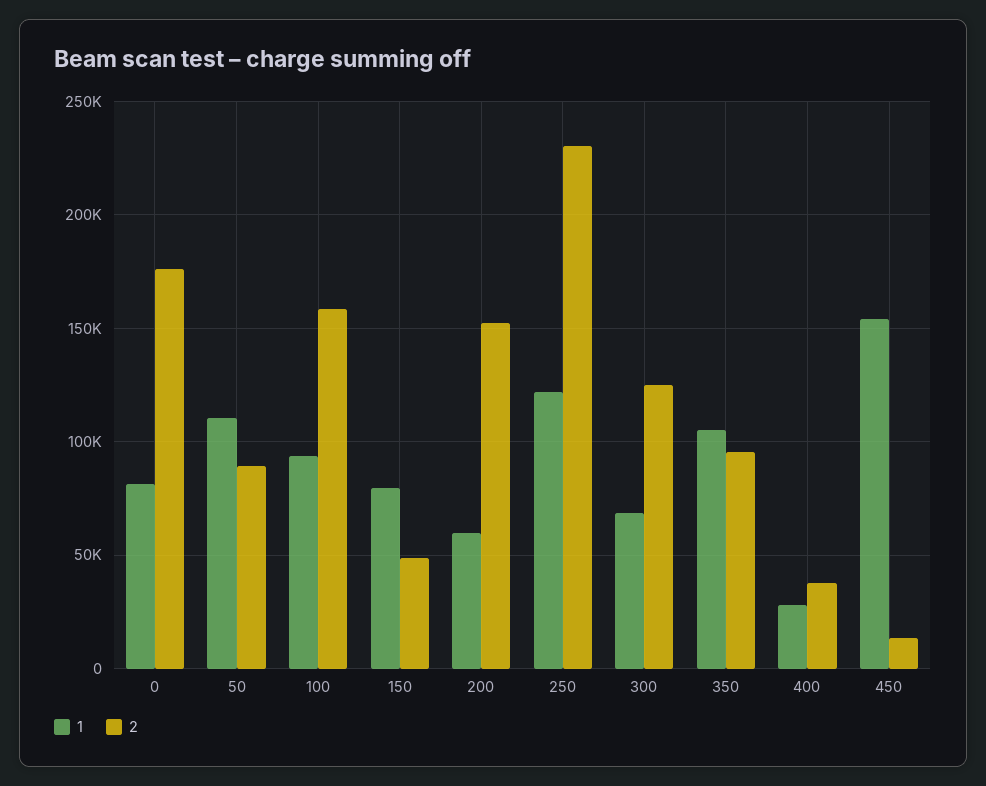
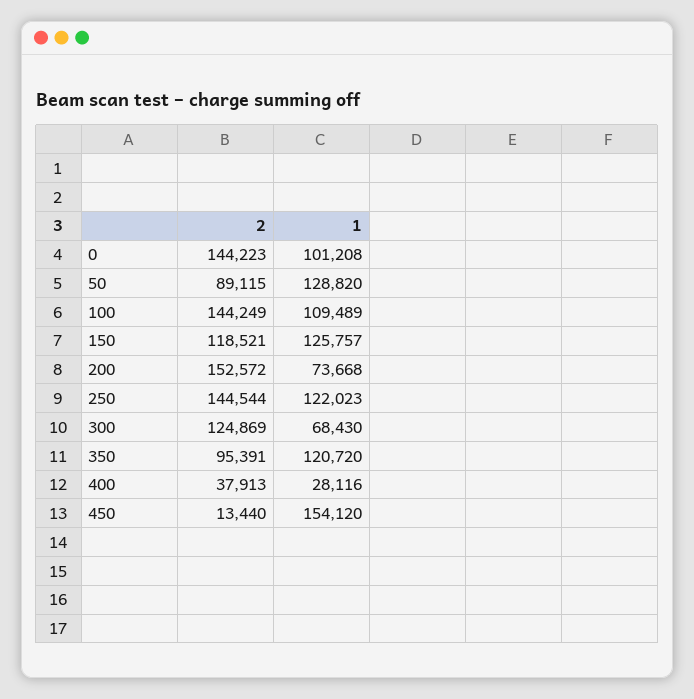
  {
    "1": {
-     "0": 80000,
+     "0": 101208,
-     "50": 110000,
+     "50": 128820,
-     "100": 95000,
+     "100": 109489,
-     "150": 80000,
+     "150": 125757,
-     "200": 60000,
+     "200": 73668,
      "250": 122023,
      "300": 68430,
-     "350": 105000,
+     "350": 120720,
      "400": 28116,
      "450": 154120
    },
    "2": {
-     "0": 175000,
+     "0": 144223,
      "50": 89115,
-     "100": 160000,
+     "100": 144249,
-     "150": 50000,
+     "150": 118521,
      "200": 152572,
-     "250": 230000,
+     "250": 144544,
      "300": 124869,
      "350": 95391,
      "400": 37913,
      "450": 13440
    }
  }

